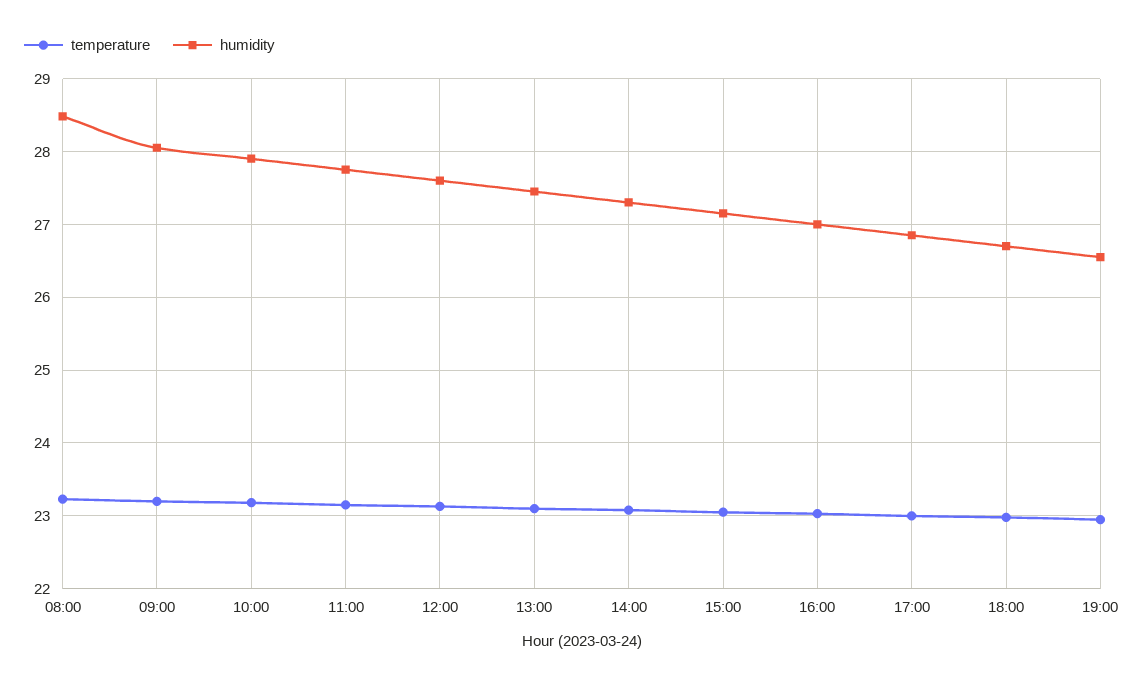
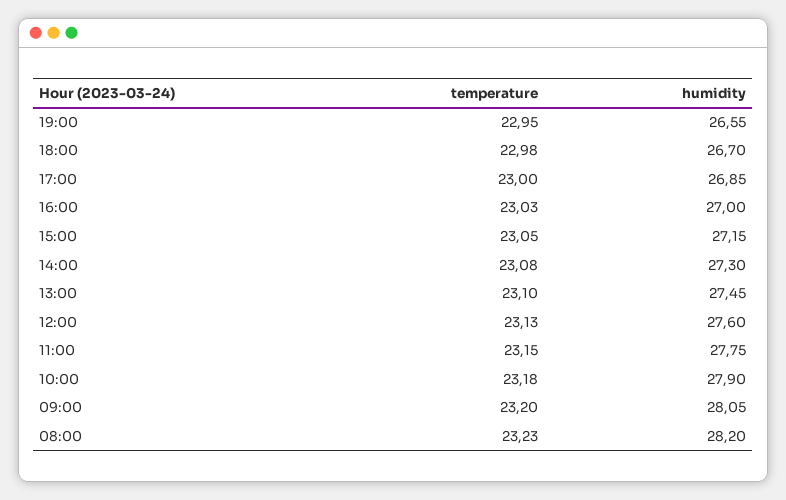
  {
    "temperature": {
      "08:00": 23.23,
      "09:00": 23.2,
      "10:00": 23.18,
      "11:00": 23.15,
      "12:00": 23.13,
      "13:00": 23.1,
      "14:00": 23.08,
      "15:00": 23.05,
      "16:00": 23.03,
      "17:00": 23,
      "18:00": 22.98,
      "19:00": 22.95
    },
    "humidity": {
-     "08:00": 28.5,
+     "08:00": 28.2,
      "09:00": 28.05,
      "10:00": 27.9,
      "11:00": 27.75,
      "12:00": 27.6,
      "13:00": 27.45,
      "14:00": 27.3,
      "15:00": 27.15,
      "16:00": 27,
      "17:00": 26.85,
      "18:00": 26.7,
      "19:00": 26.55
    }
  }

